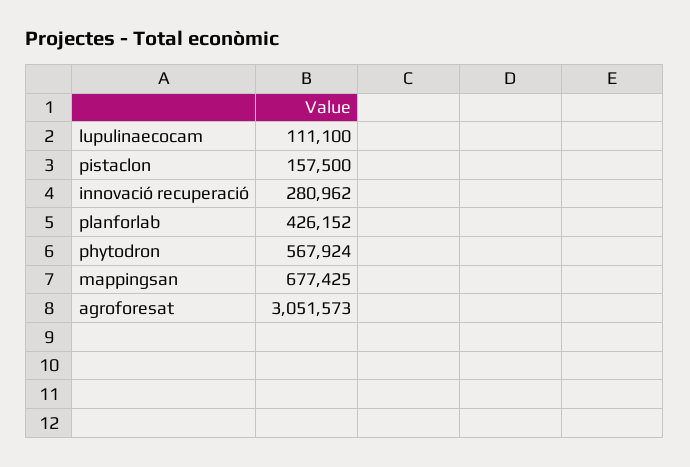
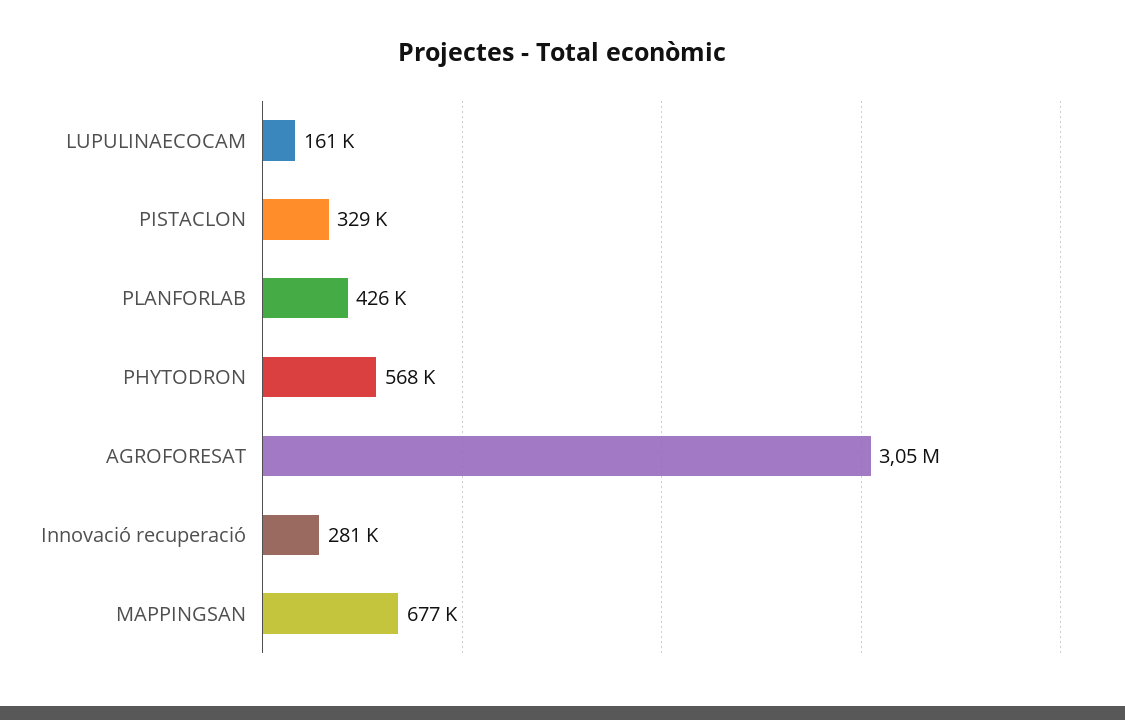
  {
-   "lupulinaecocam": 111100,
+   "lupulinaecocam": 161000,
-   "pistaclon": 157500,
+   "pistaclon": 329000,
    "innovació recuperació": 280962,
    "planforlab": 426152,
    "phytodron": 567924,
    "mappingsan": 677425,
    "agroforesat": 3051573
  }

